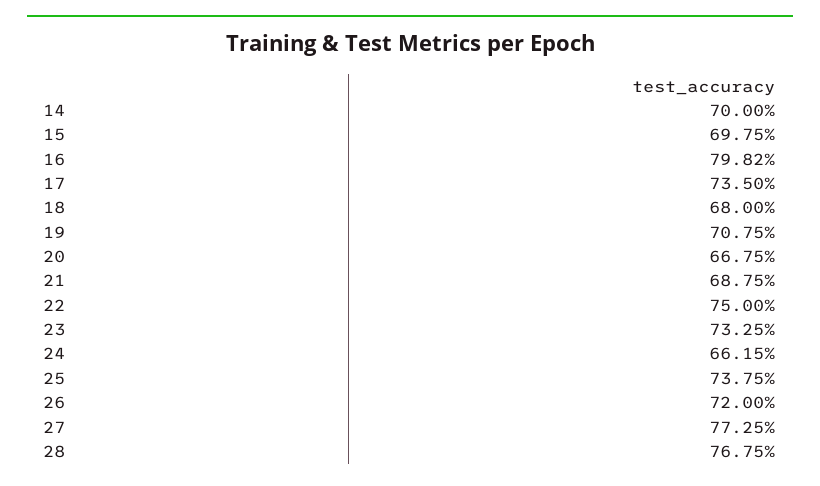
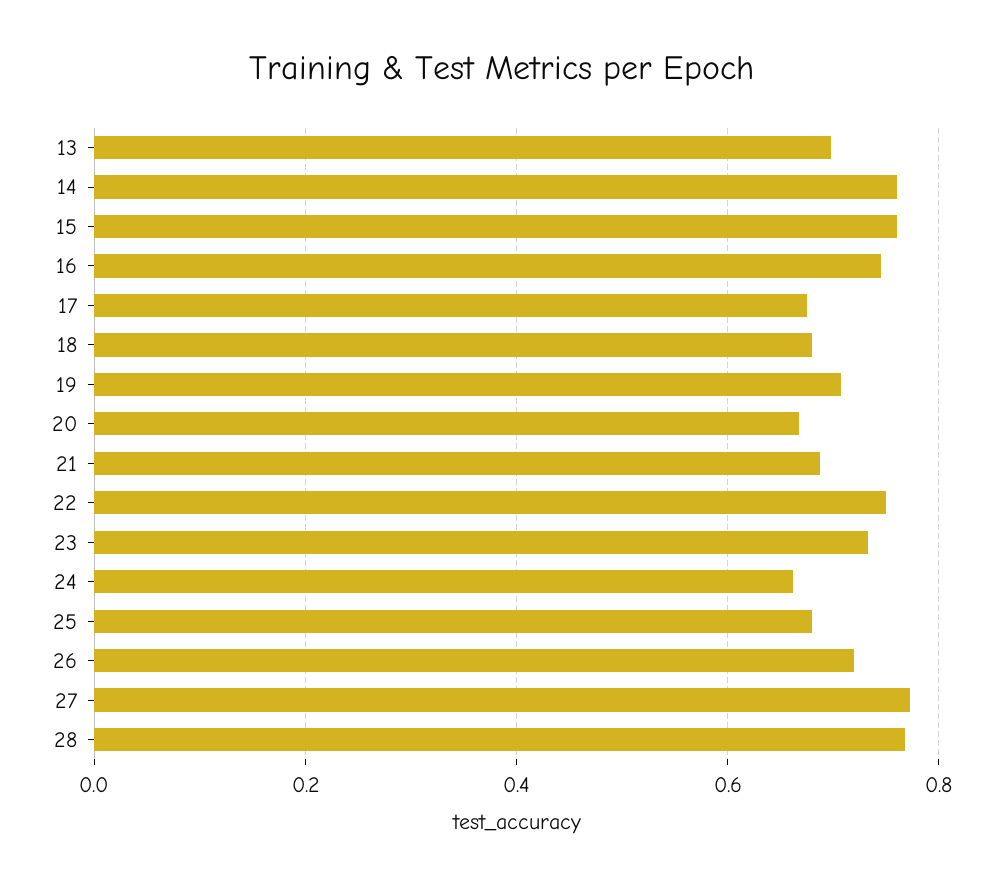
  {
-   "14": 0.7,
+   "14": 0.76,
-   "15": 0.6975,
+   "15": 0.76,
-   "16": 0.7982,
+   "16": 0.74,
-   "17": 0.735,
+   "17": 0.68,
    "18": 0.68,
    "19": 0.7075,
    "20": 0.6675,
    "21": 0.6875,
    "22": 0.75,
    "23": 0.7325,
    "24": 0.6615,
-   "25": 0.7375,
+   "25": 0.68,
    "26": 0.72,
    "27": 0.7725,
-   "28": 0.7675
+   "28": 0.7675,
+   "13": 0.7
  }

